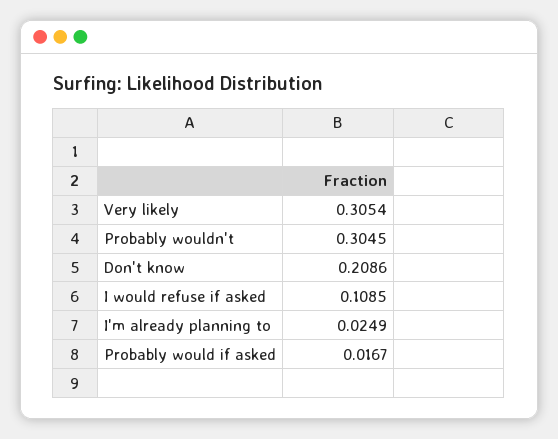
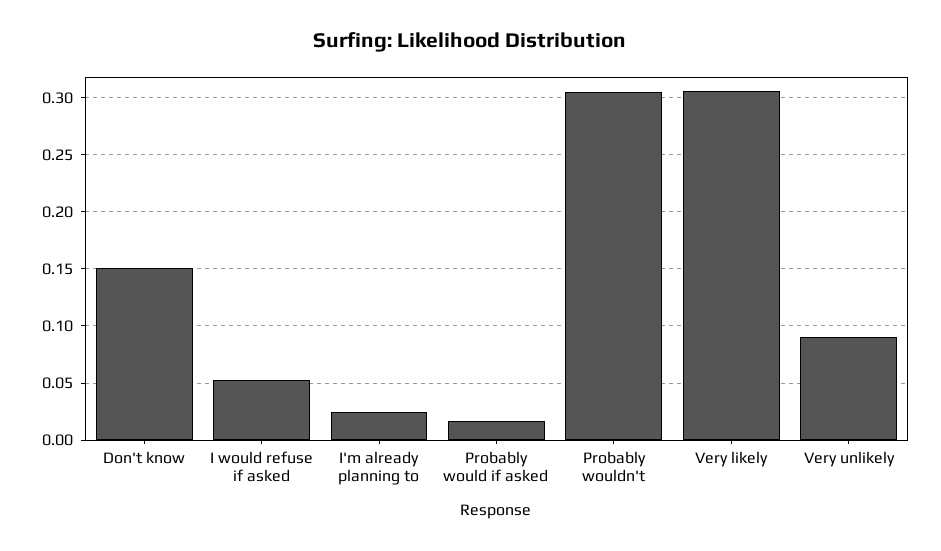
  {
    "Very likely": 0.3054,
    "Probably wouldn't": 0.3045,
-   "Don't know": 0.2086,
+   "Don't know": 0.15,
-   "I would refuse if asked": 0.1085,
+   "I would refuse if asked": 0.05,
    "I'm already planning to": 0.0249,
-   "Probably would if asked": 0.0167
+   "Probably would if asked": 0.0167,
+   "Very unlikely": 0.09
  }

